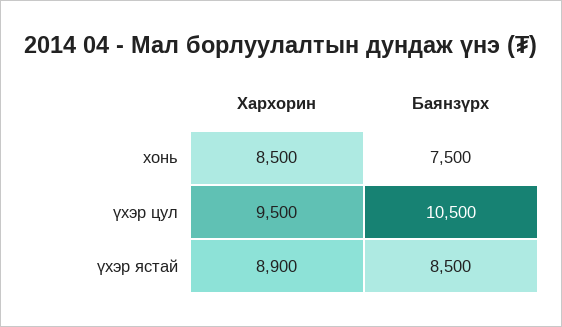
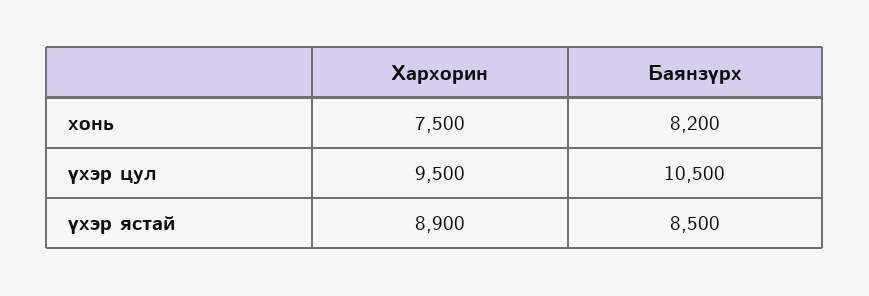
  {
    "Хархорин": {
-     "хонь": 8500,
+     "хонь": 7500,
      "үхэр цул": 9500,
      "үхэр ястай": 8900
    },
    "Баянзүрх": {
-     "хонь": 7500,
+     "хонь": 8200,
      "үхэр цул": 10500,
      "үхэр ястай": 8500
    }
  }

